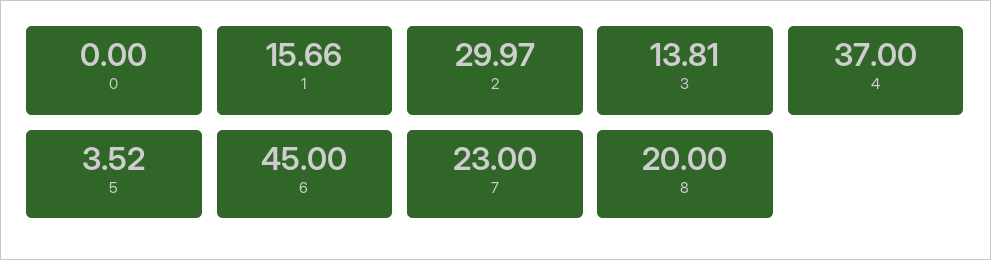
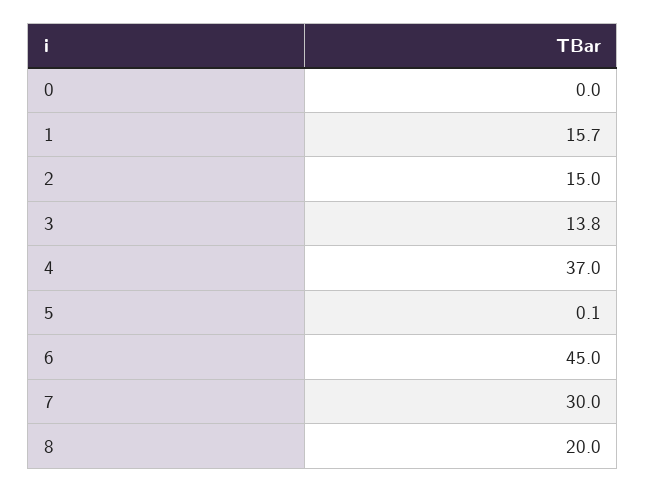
  {
    "0": 0,
    "1": 15.66,
-   "2": 29.97,
+   "2": 15,
    "3": 13.81,
    "4": 37,
-   "5": 3.52,
+   "5": 0.1,
    "6": 45,
-   "7": 23,
+   "7": 30,
    "8": 20
  }

